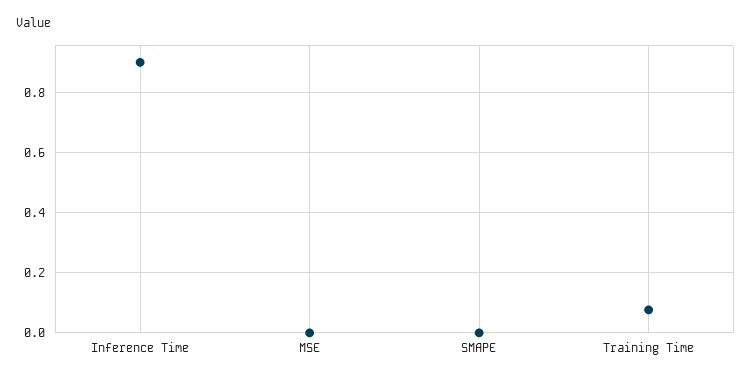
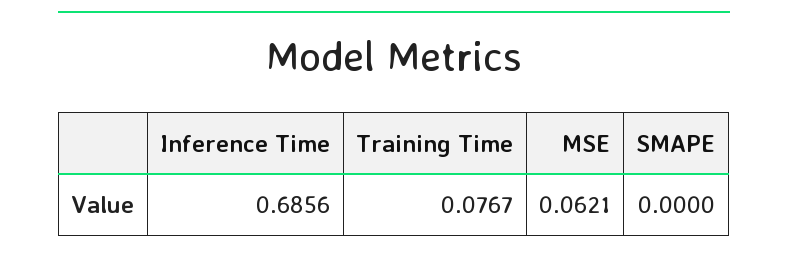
  {
-   "Inference Time": 0.9,
+   "Inference Time": 0.6856,
-   "MSE": 0,
+   "MSE": 0.0621,
    "SMAPE": 0,
    "Training Time": 0.0767
  }

